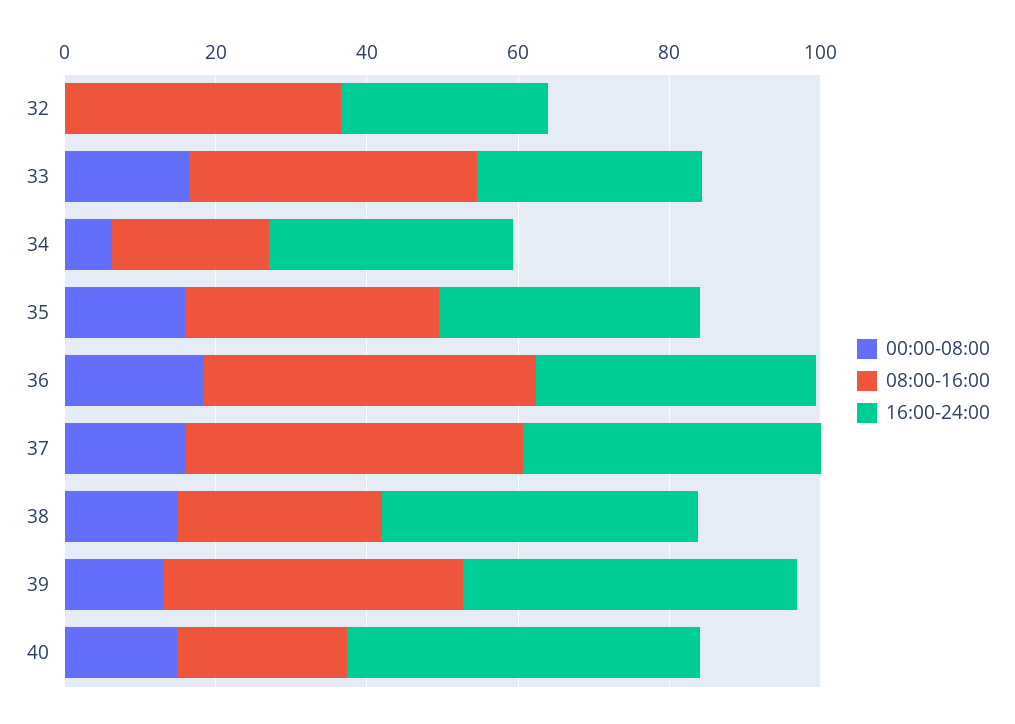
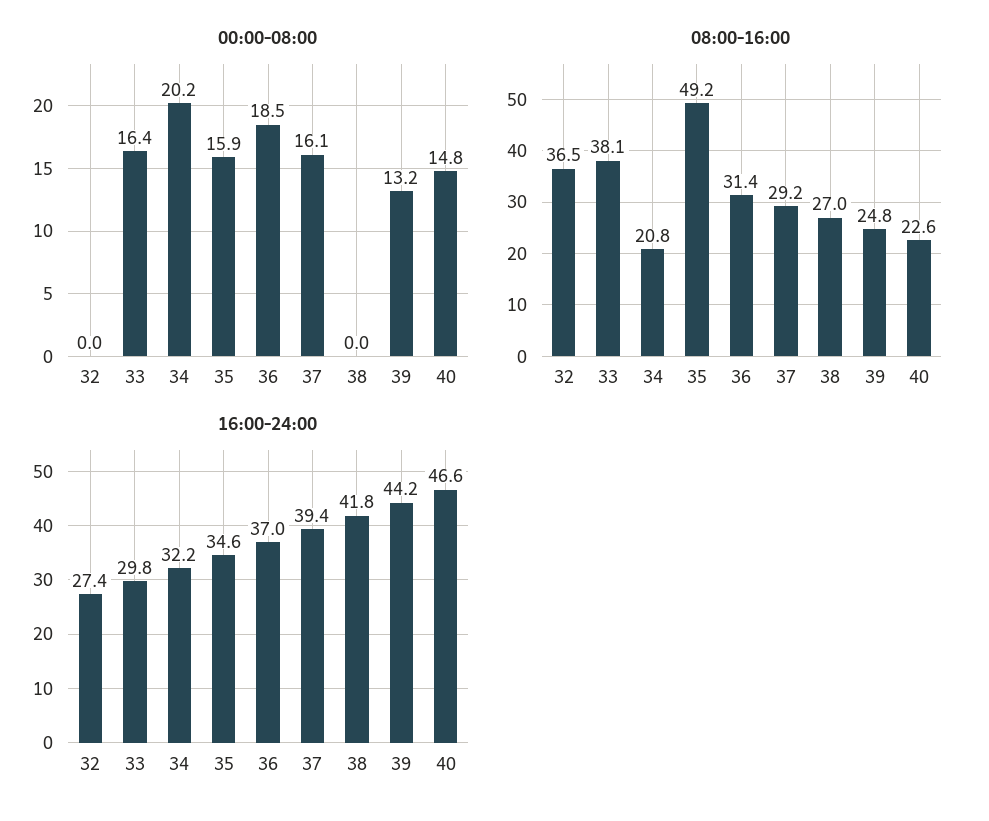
  {
    "00:00-08:00": {
      "32": 0,
      "33": 16.4,
-     "34": 5,
+     "34": 20.2,
      "35": 15.9,
      "36": 18.5,
      "37": 16.1,
-     "38": 15,
+     "38": 0,
      "39": 13.2,
      "40": 14.8
    },
    "08:00-16:00": {
      "32": 36.5,
      "33": 38.1,
      "34": 20.8,
-     "35": 35,
+     "35": 49.2,
-     "36": 45,
+     "36": 31.4,
-     "37": 45,
+     "37": 29.2,
      "38": 27,
-     "39": 40,
+     "39": 24.8,
      "40": 22.6
    },
    "16:00-24:00": {
      "32": 27.4,
      "33": 29.8,
      "34": 32.2,
      "35": 34.6,
      "36": 37,
      "37": 39.4,
      "38": 41.8,
      "39": 44.2,
      "40": 46.6
    }
  }

